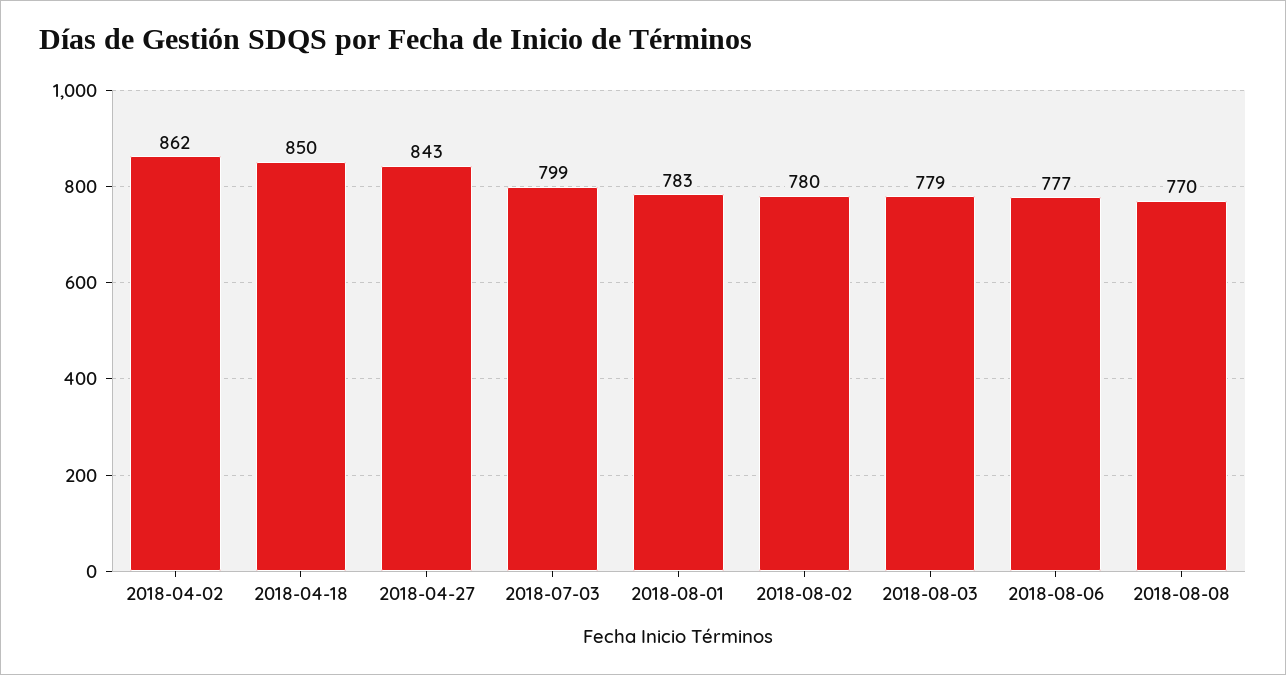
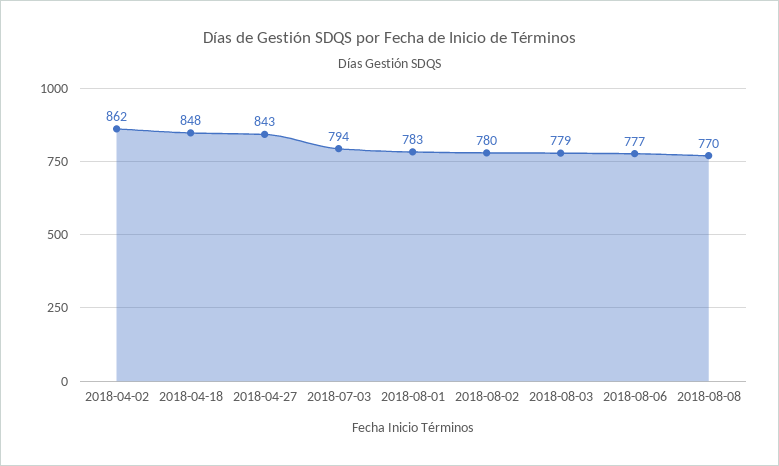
  {
    "2018-04-02": 862,
-   "2018-04-18": 850,
+   "2018-04-18": 848,
    "2018-04-27": 843,
-   "2018-07-03": 799,
+   "2018-07-03": 794,
    "2018-08-01": 783,
    "2018-08-02": 780,
    "2018-08-03": 779,
    "2018-08-06": 777,
    "2018-08-08": 770
  }

